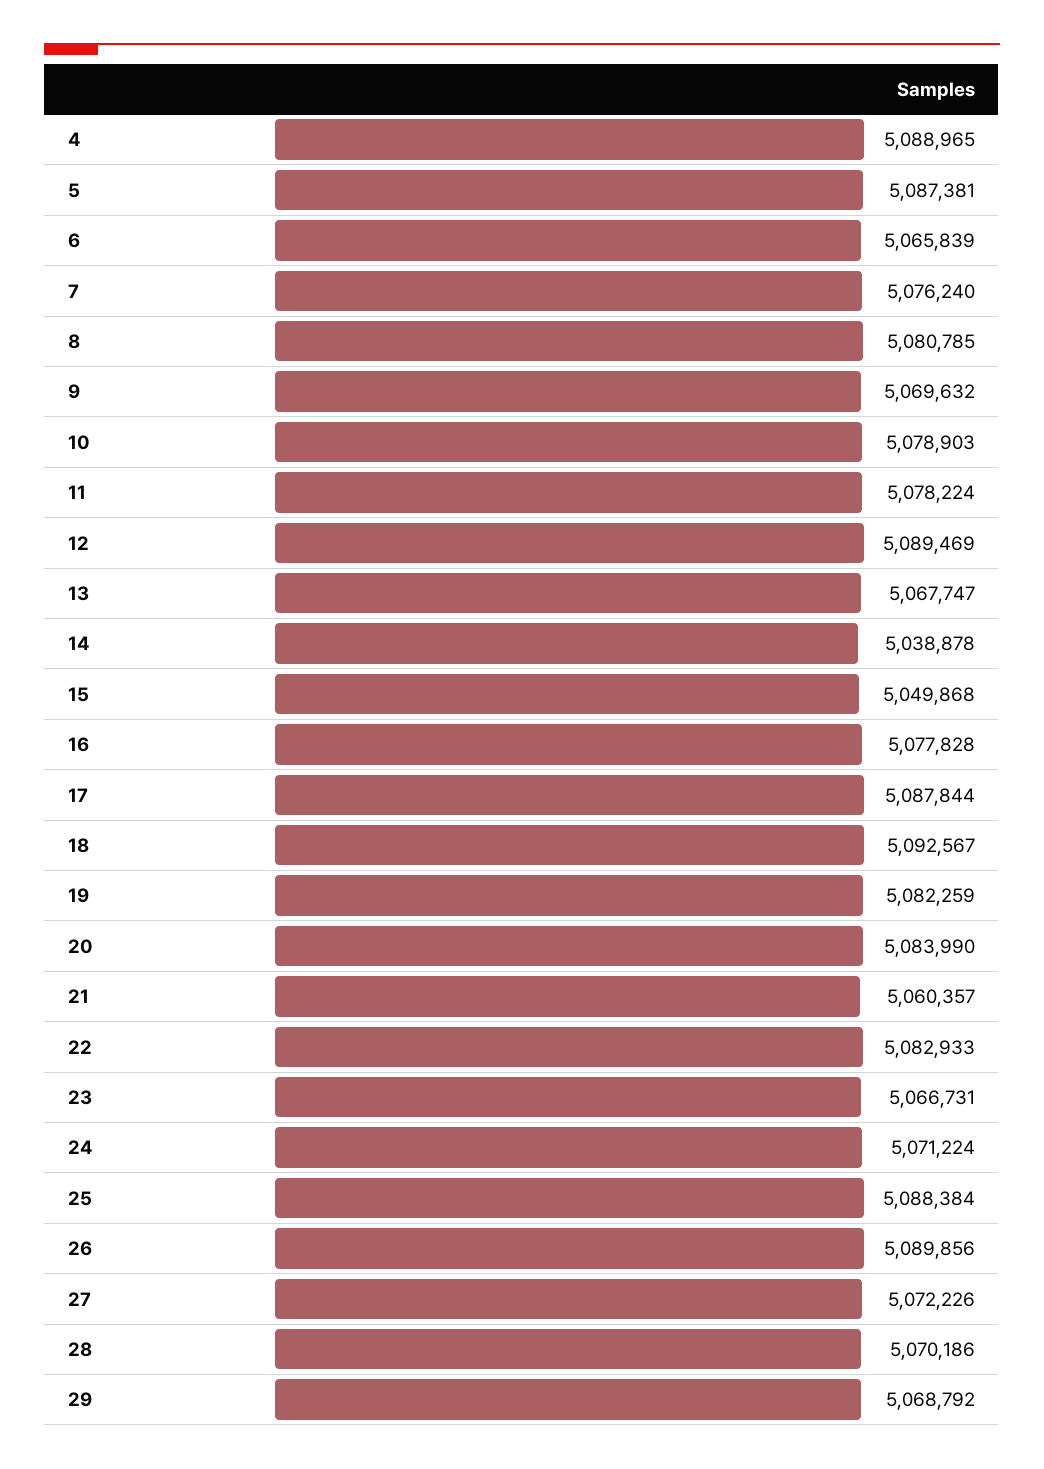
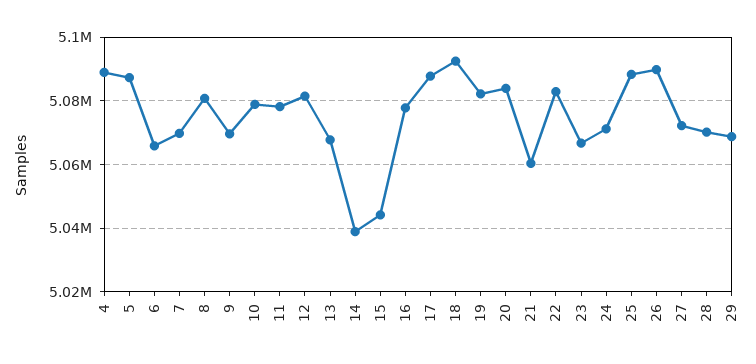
  {
    "4": 5088965,
    "5": 5087381,
    "6": 5065839,
-   "7": 5076240,
+   "7": 5070000,
    "8": 5080785,
    "9": 5069632,
    "10": 5078903,
    "11": 5078224,
-   "12": 5089469,
+   "12": 5082000,
    "13": 5067747,
    "14": 5038878,
-   "15": 5049868,
+   "15": 5044000,
    "16": 5077828,
    "17": 5087844,
    "18": 5092567,
    "19": 5082259,
    "20": 5083990,
    "21": 5060357,
    "22": 5082933,
    "23": 5066731,
    "24": 5071224,
    "25": 5088384,
    "26": 5089856,
    "27": 5072226,
    "28": 5070186,
    "29": 5068792
  }

